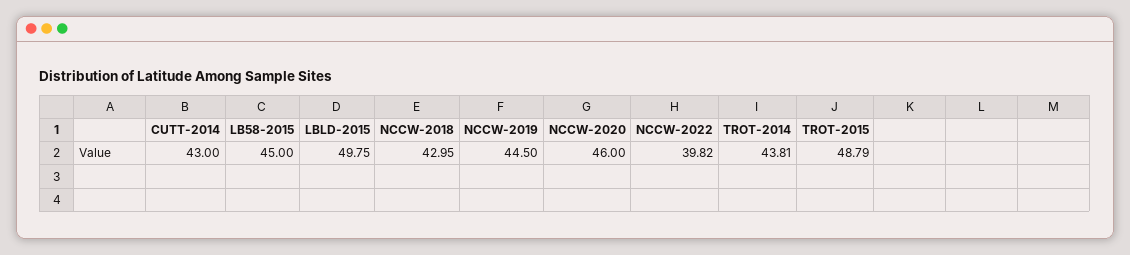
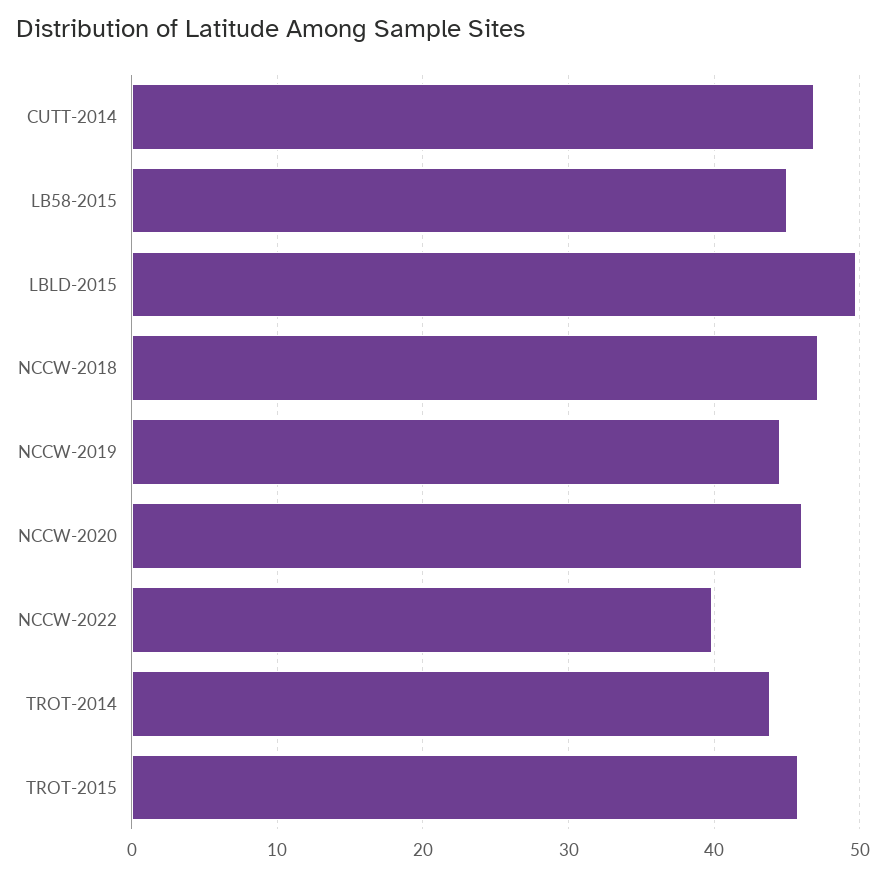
  {
-   "CUTT-2014": 43,
+   "CUTT-2014": 47,
    "LB58-2015": 45,
    "LBLD-2015": 49.75,
-   "NCCW-2018": 42.95,
+   "NCCW-2018": 47,
    "NCCW-2019": 44.5,
    "NCCW-2020": 46,
    "NCCW-2022": 39.82,
    "TROT-2014": 43.81,
-   "TROT-2015": 48.79
+   "TROT-2015": 46
  }

